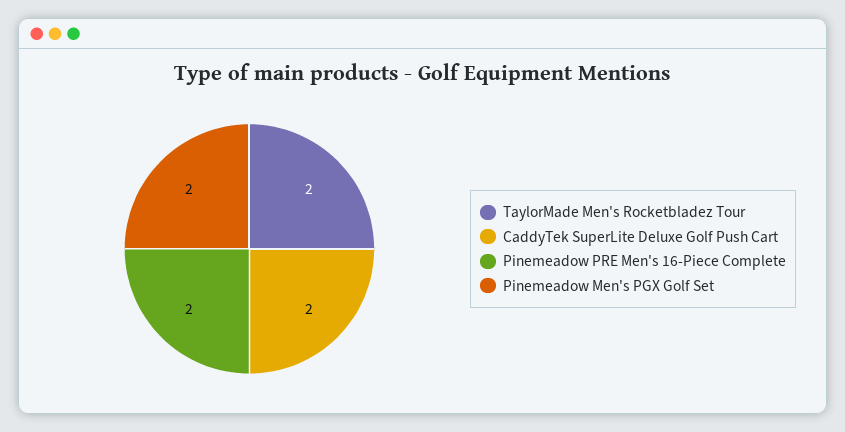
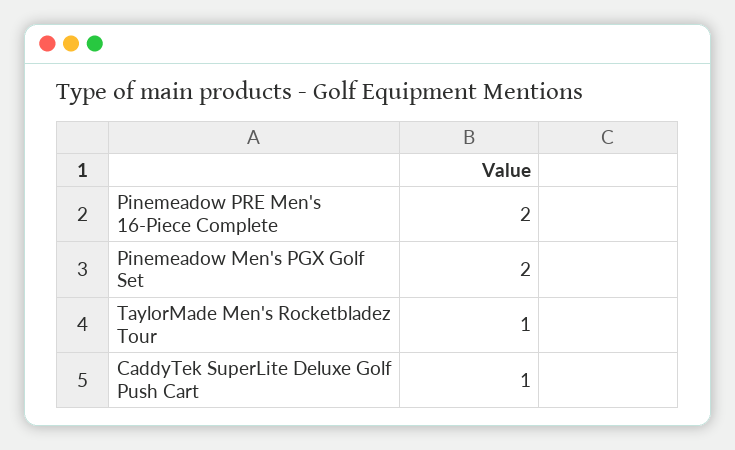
  {
-   "TaylorMade Men's Rocketbladez Tour": 2,
+   "TaylorMade Men's Rocketbladez Tour": 1,
-   "CaddyTek SuperLite Deluxe Golf Push Cart": 2,
+   "CaddyTek SuperLite Deluxe Golf Push Cart": 1,
    "Pinemeadow PRE Men's 16-Piece Complete": 2,
    "Pinemeadow Men's PGX Golf Set": 2
  }

